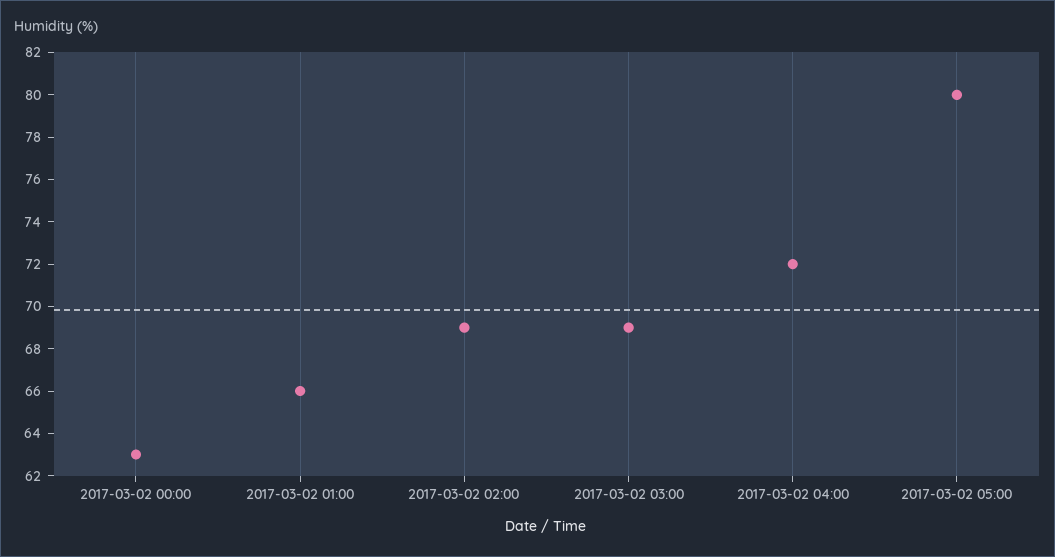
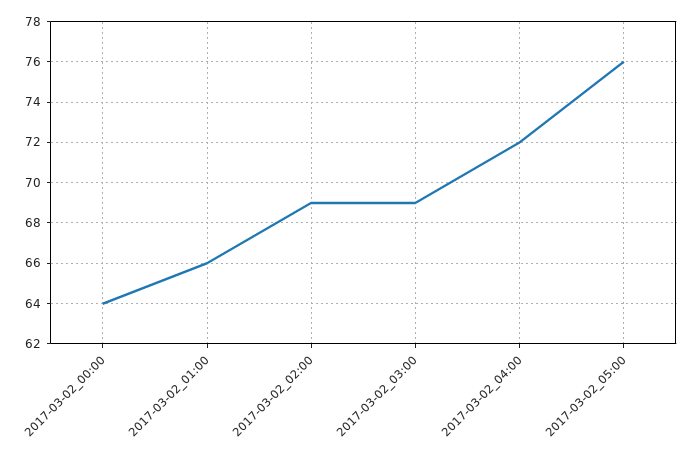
  {
-   "2017-03-02 00:00": 63,
+   "2017-03-02 00:00": 64,
    "2017-03-02 01:00": 66,
    "2017-03-02 02:00": 69,
    "2017-03-02 03:00": 69,
    "2017-03-02 04:00": 72,
-   "2017-03-02 05:00": 80
+   "2017-03-02 05:00": 76
  }

